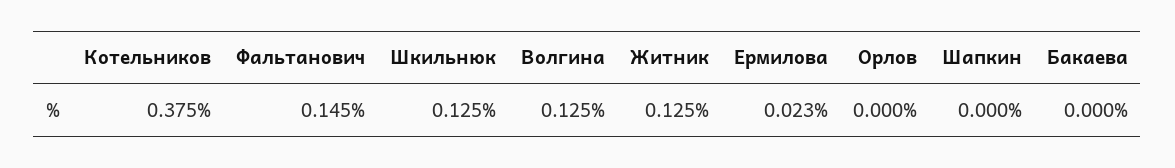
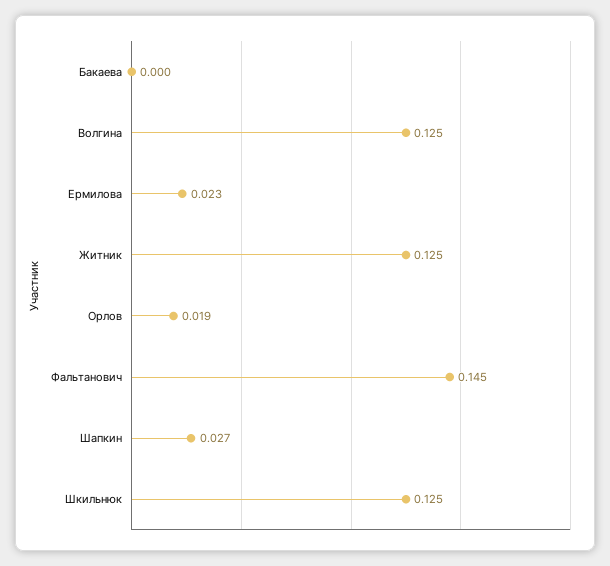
  {
-   "Котельников": 0.375,
    "Фальтанович": 0.145,
    "Шкильнюк": 0.125,
    "Волгина": 0.125,
    "Житник": 0.125,
    "Ермилова": 0.023,
-   "Орлов": 0,
+   "Орлов": 0.019,
-   "Шапкин": 0,
+   "Шапкин": 0.027,
    "Бакаева": 0
  }

